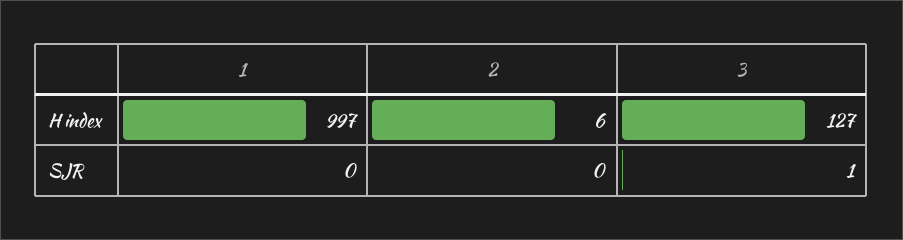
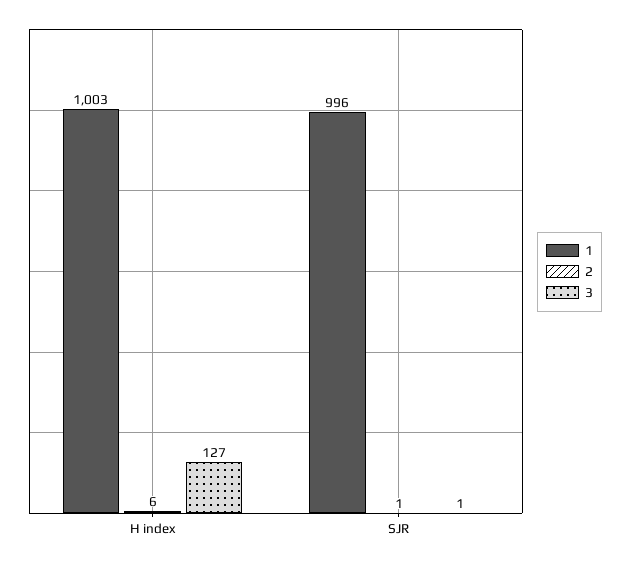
  {
    "1": {
-     "H index": 997,
+     "H index": 1003,
-     "SJR": 0
+     "SJR": 996
    },
    "2": {
      "H index": 6,
-     "SJR": 0
+     "SJR": 1
    },
    "3": {
      "H index": 127,
      "SJR": 1
    }
  }

